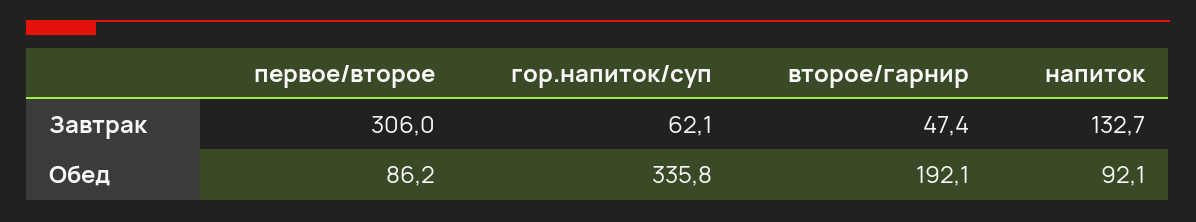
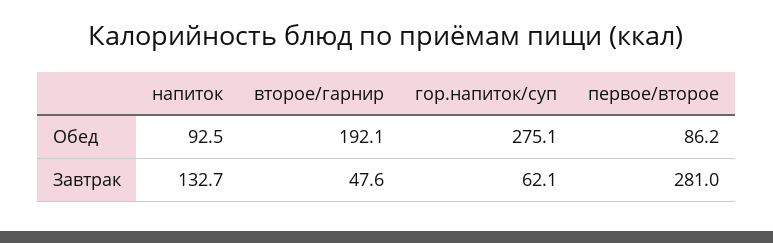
  {
    "первое/второе": {
-     "Завтрак": 306,
+     "Завтрак": 281,
      "Обед": 86.2
    },
    "гор.напиток/суп": {
      "Завтрак": 62.1,
-     "Обед": 335.8
+     "Обед": 275.1
    },
    "второе/гарнир": {
-     "Завтрак": 47.4,
+     "Завтрак": 47.6,
      "Обед": 192.1
    },
    "напиток": {
      "Завтрак": 132.7,
-     "Обед": 92.1
+     "Обед": 92.5
    }
  }

